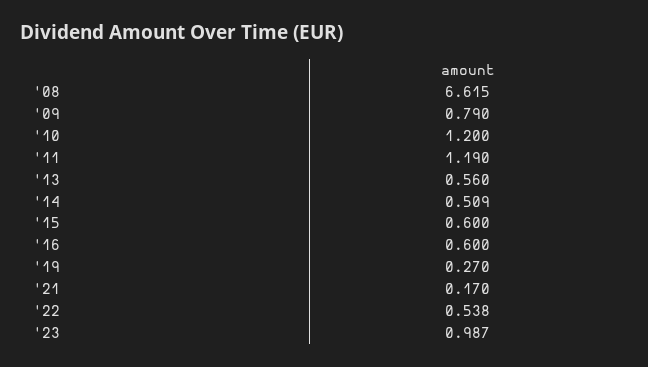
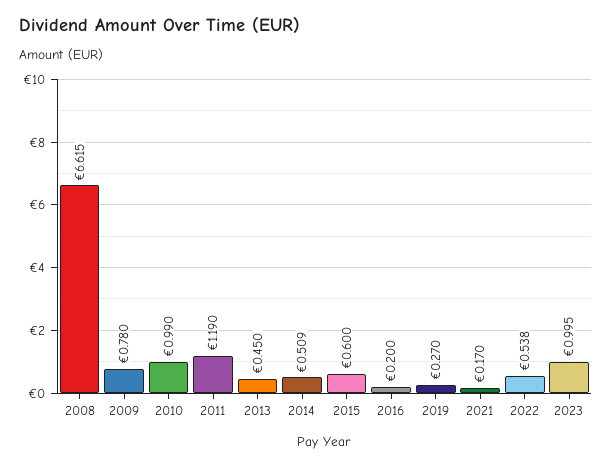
  {
    "'08": 6.615,
-   "'09": 0.79,
+   "'09": 0.78,
-   "'10": 1.2,
+   "'10": 0.99,
    "'11": 1.19,
-   "'13": 0.56,
+   "'13": 0.45,
    "'14": 0.509,
    "'15": 0.6,
-   "'16": 0.6,
+   "'16": 0.2,
    "'19": 0.27,
    "'21": 0.17,
    "'22": 0.538,
-   "'23": 0.987
+   "'23": 0.995
  }

